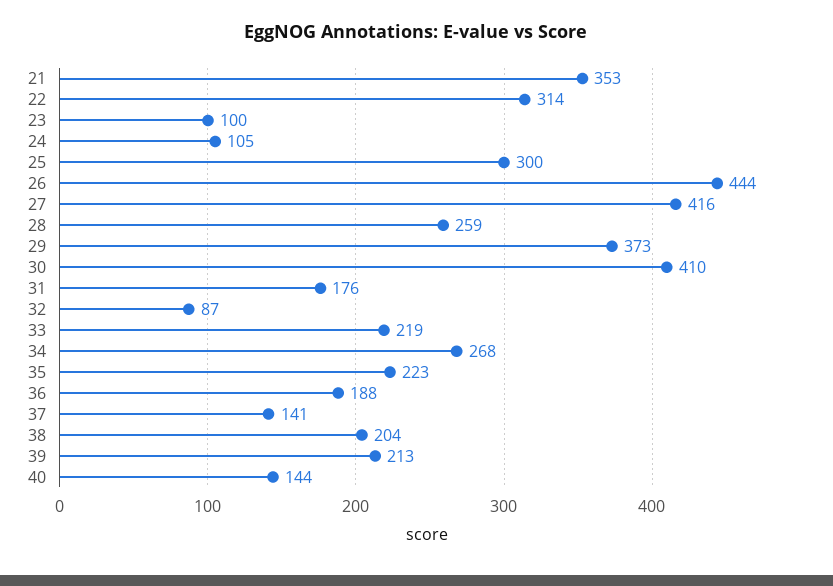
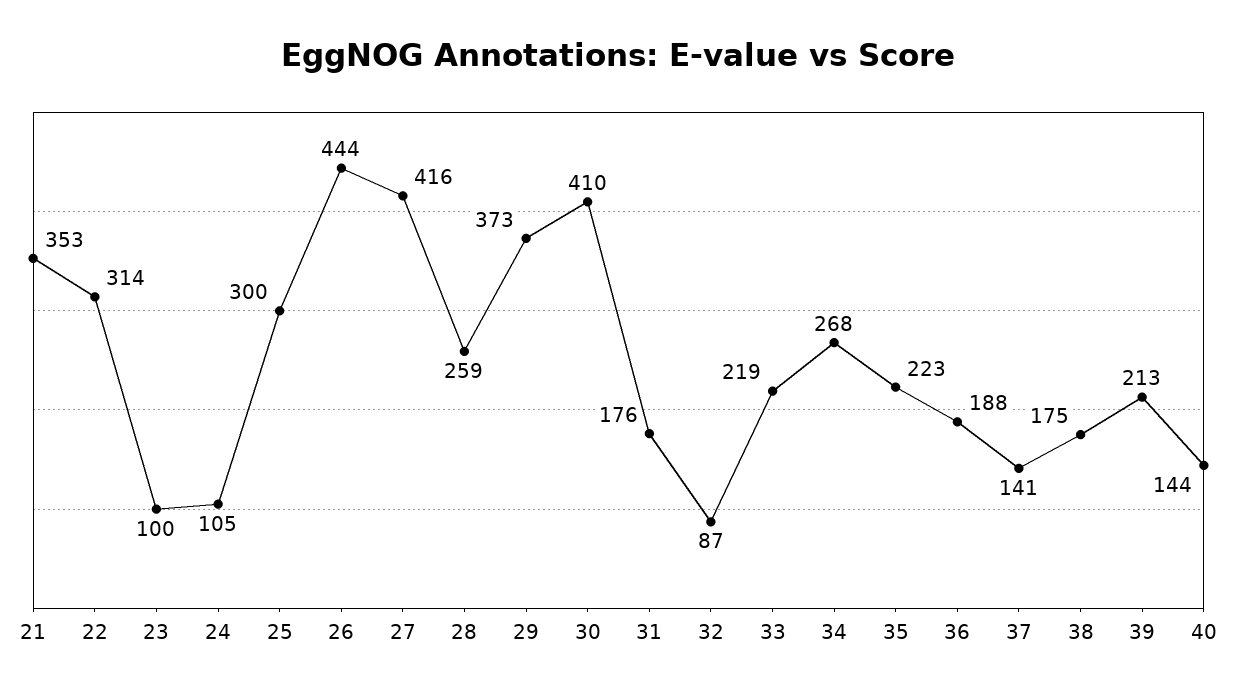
  {
    "21": 353,
    "22": 314,
    "23": 100,
    "24": 105,
    "25": 300,
    "26": 444,
    "27": 416,
    "28": 259,
    "29": 373,
    "30": 410,
    "31": 176,
    "32": 87,
    "33": 219,
    "34": 268,
    "35": 223,
    "36": 188,
    "37": 141,
-   "38": 204,
+   "38": 175,
    "39": 213,
    "40": 144
  }

